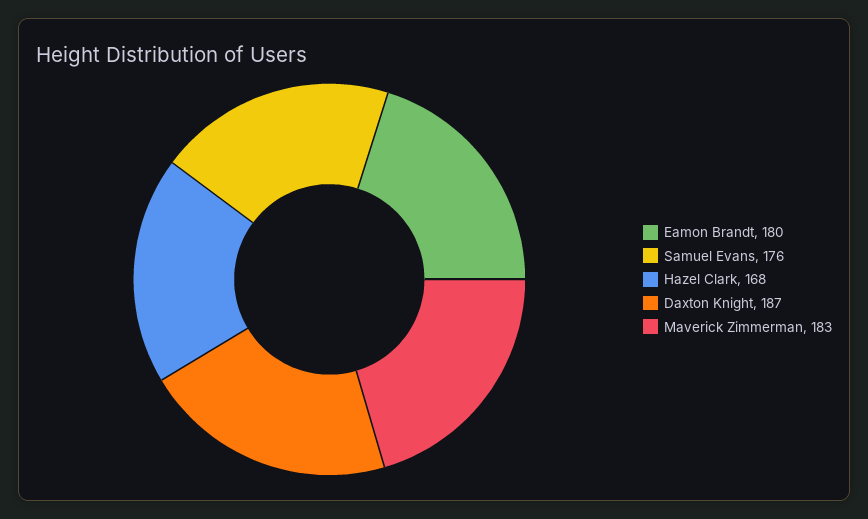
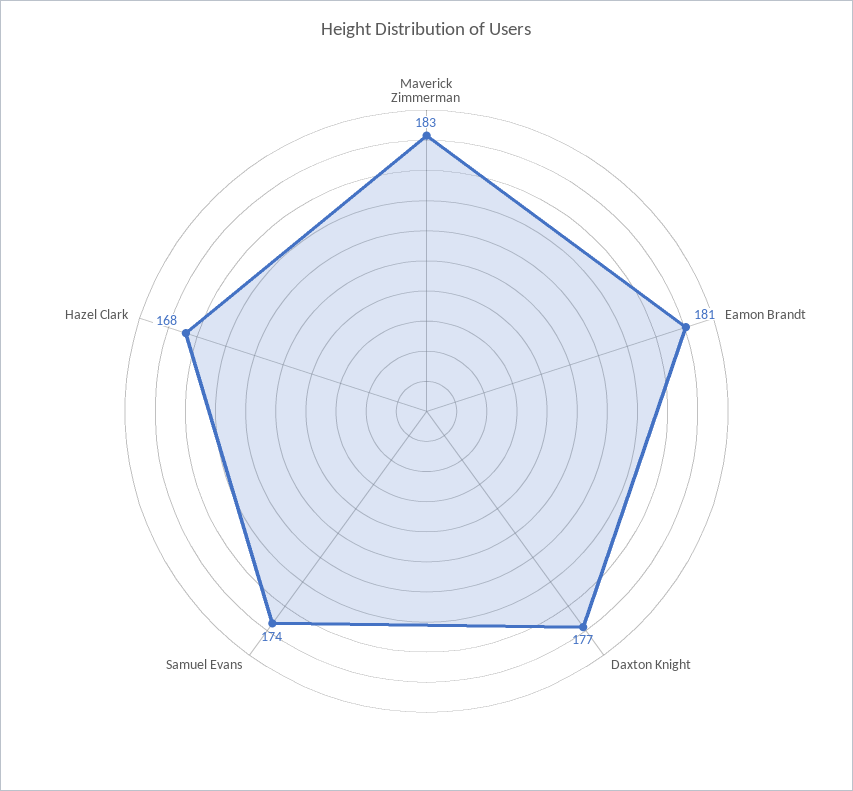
  {
-   "Eamon Brandt": 180,
+   "Eamon Brandt": 181,
-   "Samuel Evans": 176,
+   "Samuel Evans": 174,
    "Hazel Clark": 168,
-   "Daxton Knight": 187,
+   "Daxton Knight": 177,
    "Maverick Zimmerman": 183
  }

